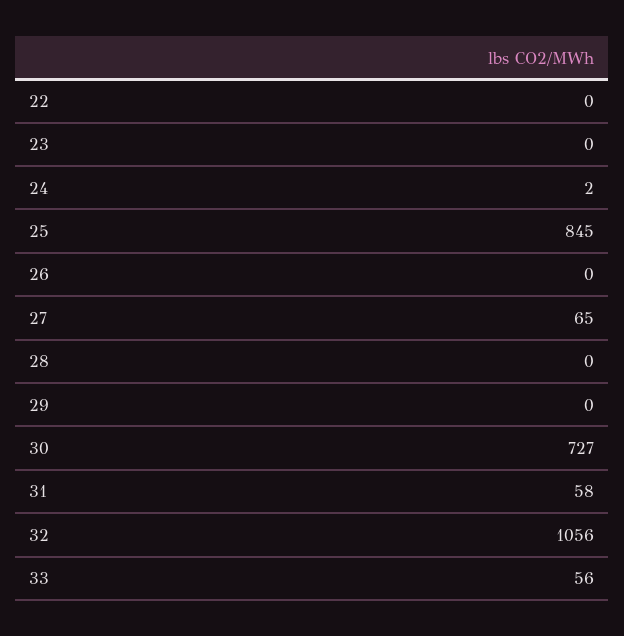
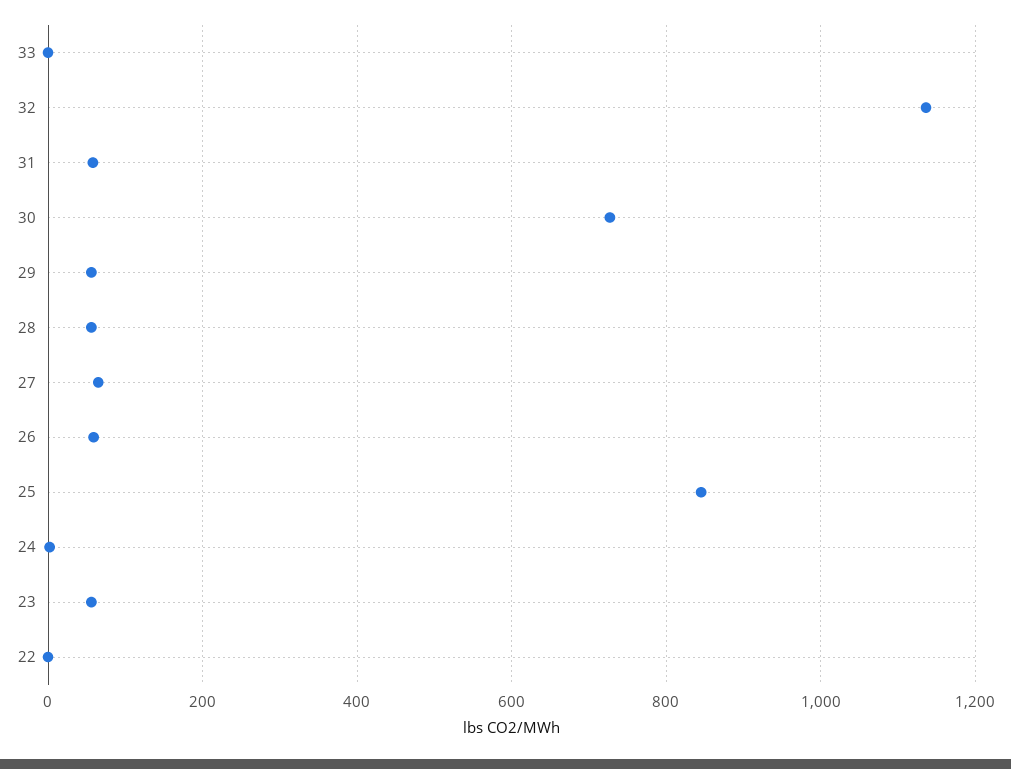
  {
    "22": 0,
-   "23": 0,
+   "23": 60,
    "24": 2,
    "25": 845,
-   "26": 0,
+   "26": 60,
    "27": 65,
-   "28": 0,
+   "28": 60,
-   "29": 0,
+   "29": 60,
    "30": 727,
    "31": 58,
-   "32": 1056,
+   "32": 1140,
-   "33": 56
+   "33": 0
  }

